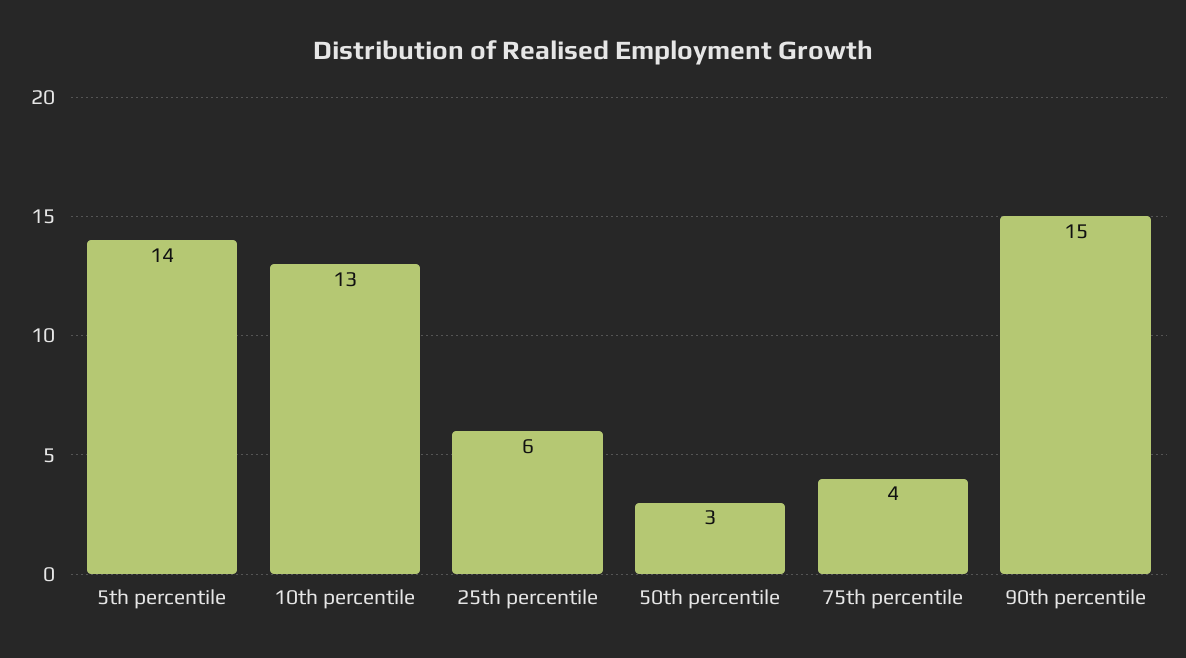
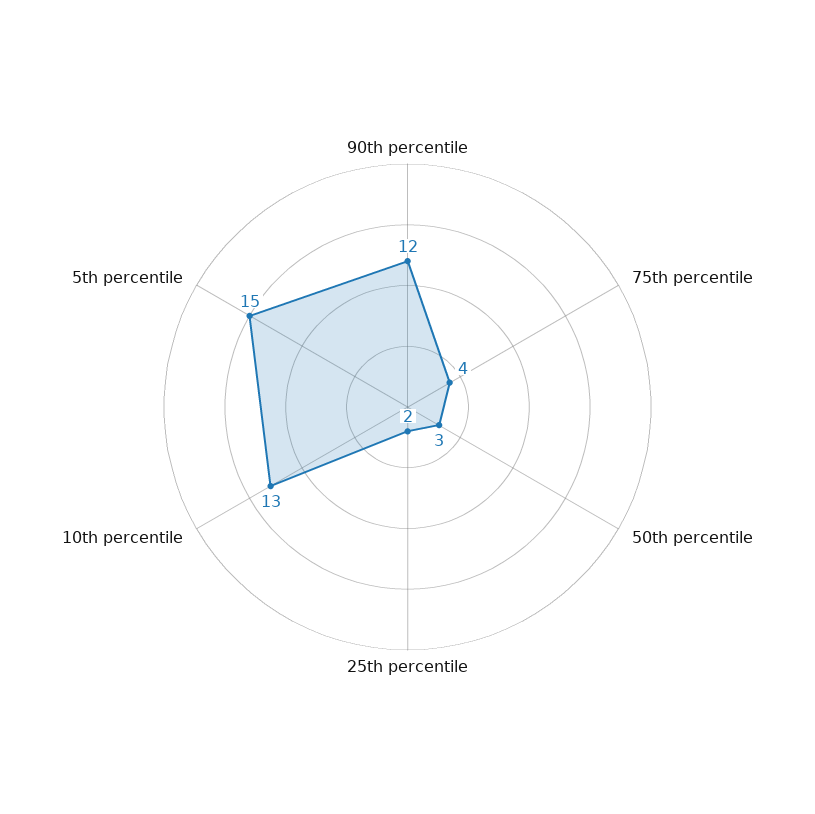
  {
-   "5th percentile": 14,
+   "5th percentile": 15,
    "10th percentile": 13,
-   "25th percentile": 6,
+   "25th percentile": 2,
    "50th percentile": 3,
    "75th percentile": 4,
-   "90th percentile": 15
+   "90th percentile": 12
  }

